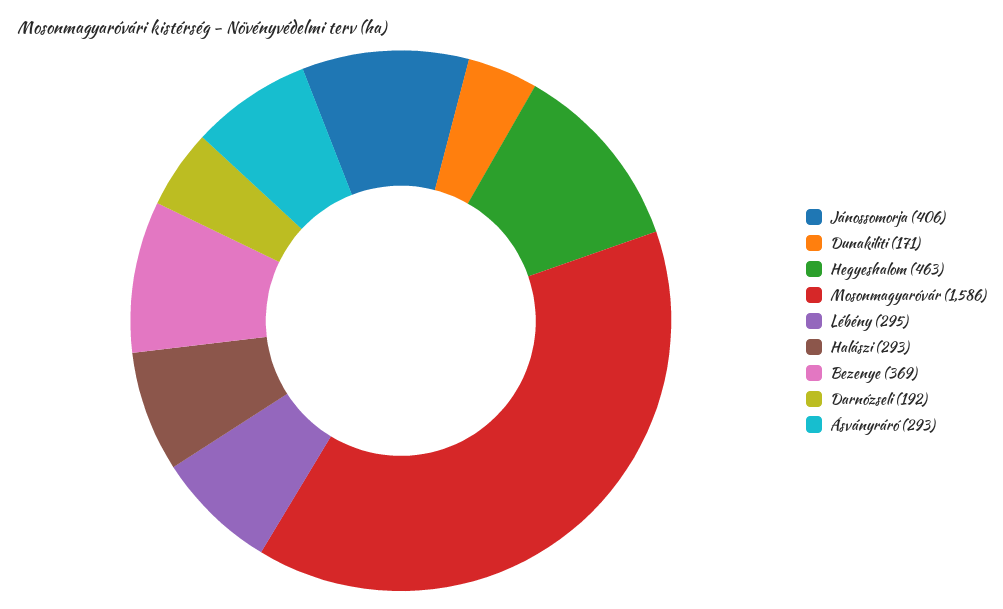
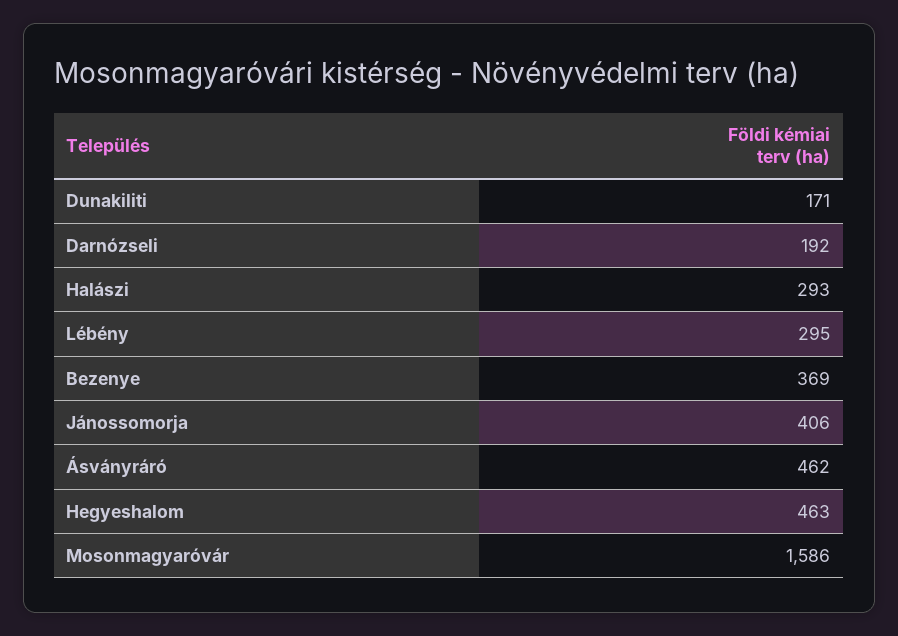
  {
    "Jánossomorja": 406,
    "Dunakiliti": 171,
    "Hegyeshalom": 463,
    "Mosonmagyaróvár": 1586,
    "Lébény": 295,
    "Halászi": 293,
    "Bezenye": 369,
    "Darnózseli": 192,
-   "Ásványráró": 293
+   "Ásványráró": 462
  }

